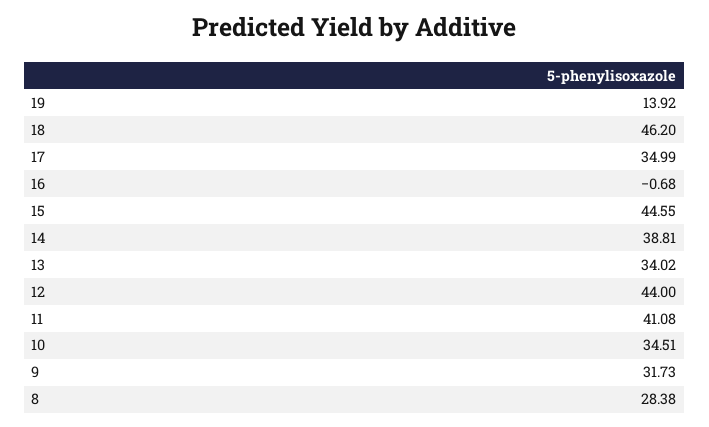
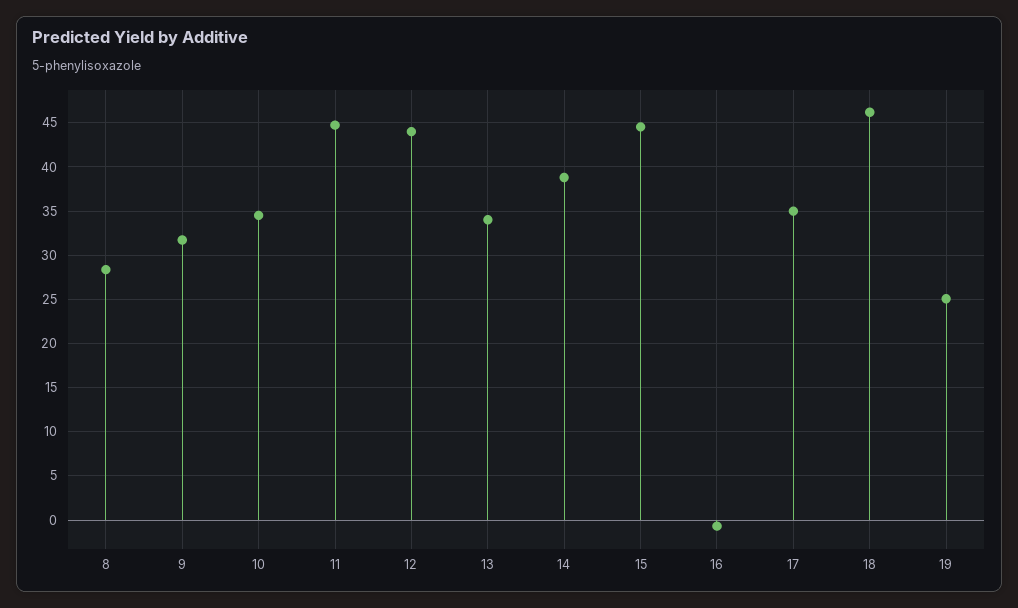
  {
-   "19": 13.92,
+   "19": 25,
    "18": 46.2,
    "17": 34.99,
    "16": -0.68,
    "15": 44.55,
    "14": 38.81,
    "13": 34.02,
    "12": 44,
-   "11": 41.08,
+   "11": 45,
    "10": 34.51,
    "9": 31.73,
    "8": 28.38
  }

